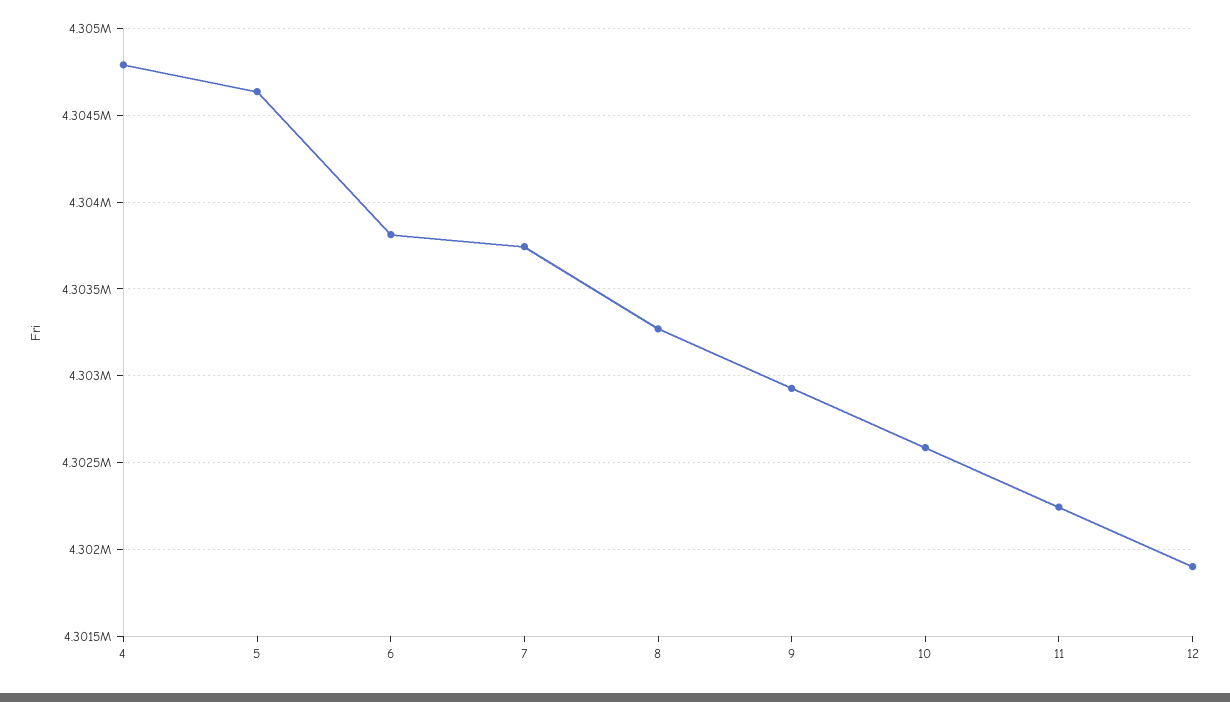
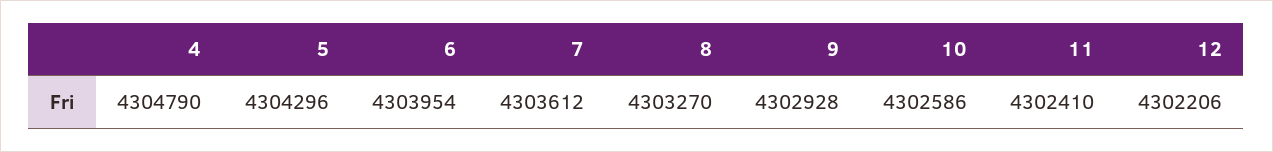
  {
    "4": 4304790,
-   "5": 4304650,
+   "5": 4304296,
-   "6": 4303800,
+   "6": 4303954,
-   "7": 4303750,
+   "7": 4303612,
    "8": 4303270,
    "9": 4302928,
    "10": 4302586,
-   "11": 4302250,
+   "11": 4302410,
-   "12": 4301900
+   "12": 4302206
  }

